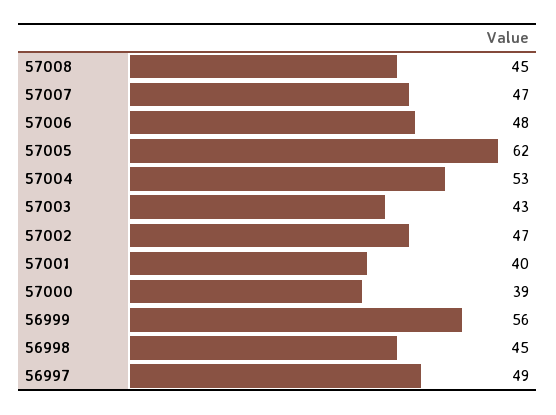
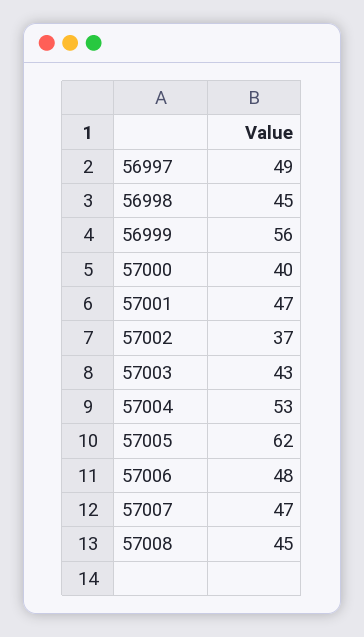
  {
    "57008": 45,
    "57007": 47,
    "57006": 48,
    "57005": 62,
    "57004": 53,
    "57003": 43,
-   "57002": 47,
+   "57002": 37,
-   "57001": 40,
+   "57001": 47,
-   "57000": 39,
+   "57000": 40,
    "56999": 56,
    "56998": 45,
    "56997": 49
  }

